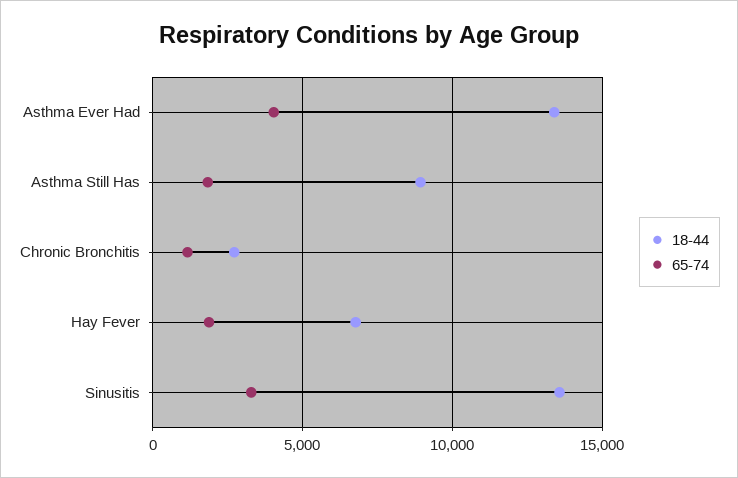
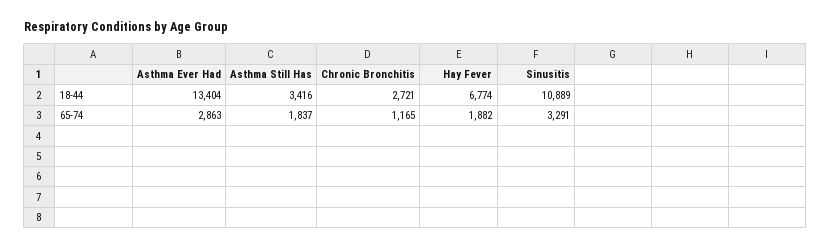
  {
    "18-44": {
      "Asthma Ever Had": 13404,
-     "Asthma Still Has": 9000,
+     "Asthma Still Has": 3416,
      "Chronic Bronchitis": 2721,
      "Hay Fever": 6774,
-     "Sinusitis": 13500
+     "Sinusitis": 10889
    },
    "65-74": {
-     "Asthma Ever Had": 4000,
+     "Asthma Ever Had": 2863,
      "Asthma Still Has": 1837,
      "Chronic Bronchitis": 1165,
      "Hay Fever": 1882,
      "Sinusitis": 3291
    }
  }

